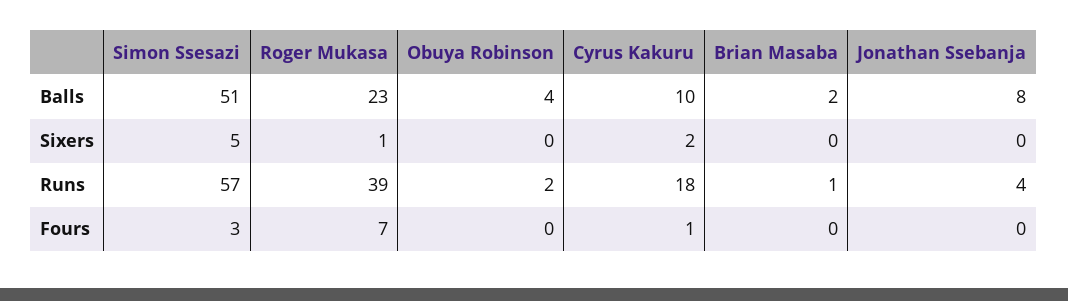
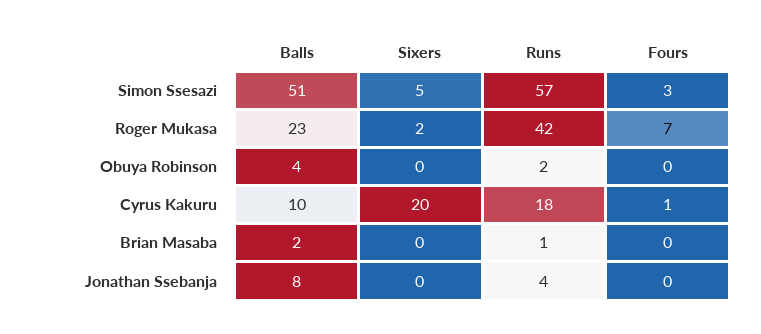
  {
    "Simon Ssesazi": {
      "Balls": 51,
      "Sixers": 5,
      "Runs": 57,
      "Fours": 3
    },
    "Roger Mukasa": {
      "Balls": 23,
-     "Sixers": 1,
+     "Sixers": 2,
-     "Runs": 39,
+     "Runs": 42,
      "Fours": 7
    },
    "Obuya Robinson": {
      "Balls": 4,
      "Sixers": 0,
      "Runs": 2,
      "Fours": 0
    },
    "Cyrus Kakuru": {
      "Balls": 10,
-     "Sixers": 2,
+     "Sixers": 20,
      "Runs": 18,
      "Fours": 1
    },
    "Brian Masaba": {
      "Balls": 2,
      "Sixers": 0,
      "Runs": 1,
      "Fours": 0
    },
    "Jonathan Ssebanja": {
      "Balls": 8,
      "Sixers": 0,
      "Runs": 4,
      "Fours": 0
    }
  }

